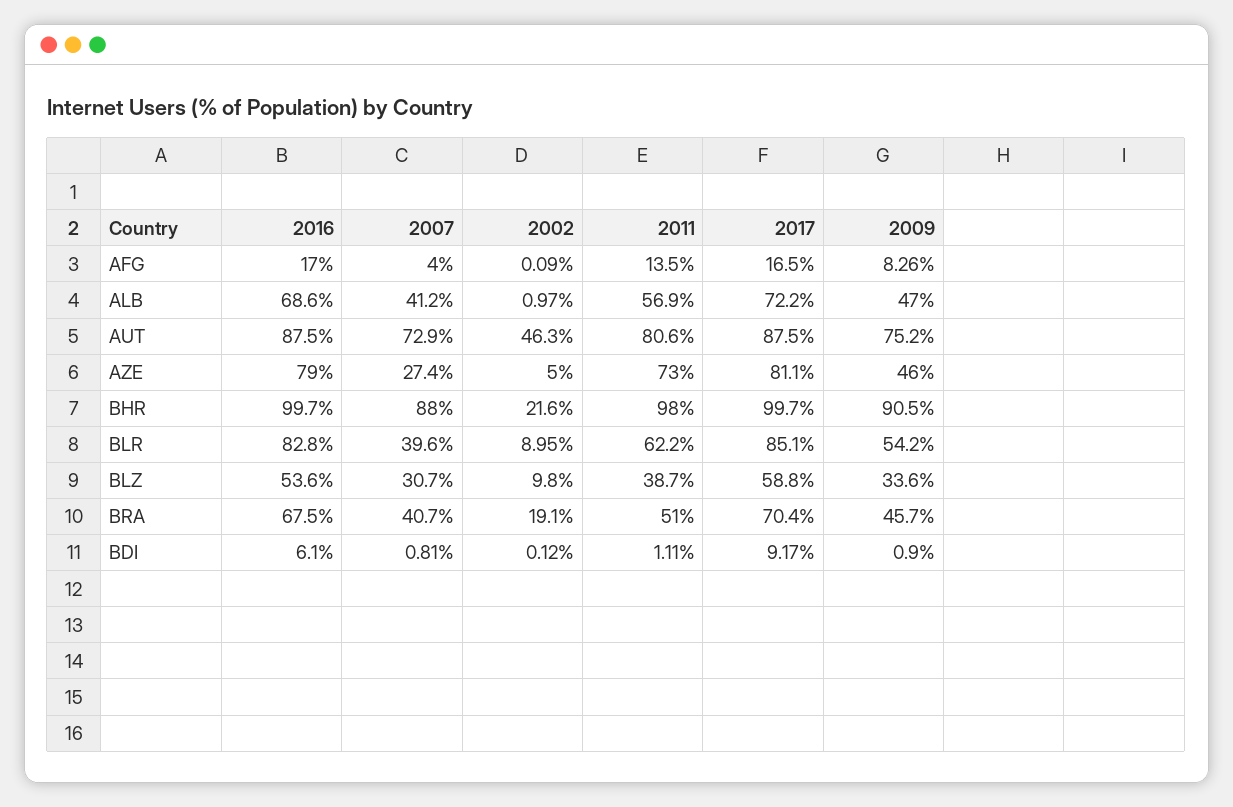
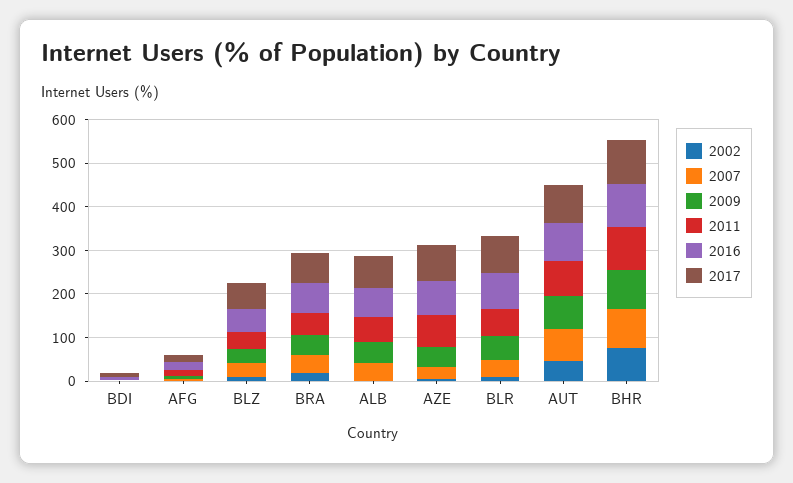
  {
    "2016": {
      "AFG": 17,
      "ALB": 68.6,
      "AUT": 87.5,
      "AZE": 79,
      "BHR": 99.7,
      "BLR": 82.8,
      "BLZ": 53.6,
      "BRA": 67.5,
      "BDI": 6.1
    },
    "2007": {
      "AFG": 4,
      "ALB": 41.2,
      "AUT": 72.9,
      "AZE": 27.4,
      "BHR": 88,
      "BLR": 39.6,
      "BLZ": 30.7,
      "BRA": 40.7,
      "BDI": 0.81
    },
    "2002": {
      "AFG": 0.09,
      "ALB": 0.97,
      "AUT": 46.3,
      "AZE": 5,
-     "BHR": 21.6,
+     "BHR": 80,
      "BLR": 8.95,
      "BLZ": 9.8,
      "BRA": 19.1,
      "BDI": 0.12
    },
    "2011": {
      "AFG": 13.5,
      "ALB": 56.9,
      "AUT": 80.6,
      "AZE": 73,
      "BHR": 98,
      "BLR": 62.2,
      "BLZ": 38.7,
      "BRA": 51,
      "BDI": 1.11
    },
    "2017": {
      "AFG": 16.5,
      "ALB": 72.2,
      "AUT": 87.5,
      "AZE": 81.1,
      "BHR": 99.7,
      "BLR": 85.1,
      "BLZ": 58.8,
      "BRA": 70.4,
      "BDI": 9.17
    },
    "2009": {
      "AFG": 8.26,
      "ALB": 47,
      "AUT": 75.2,
      "AZE": 46,
      "BHR": 90.5,
      "BLR": 54.2,
      "BLZ": 33.6,
      "BRA": 45.7,
      "BDI": 0.9
    }
  }

